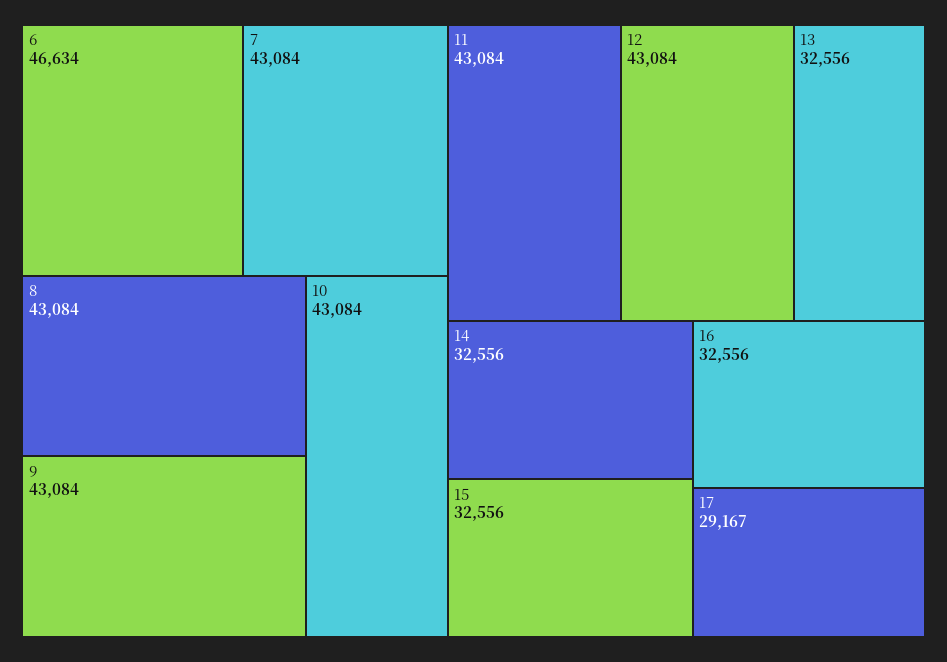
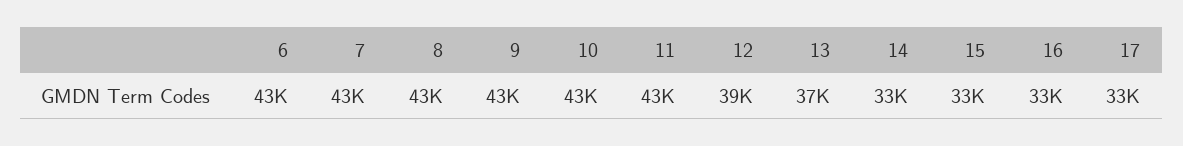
  {
-   "6": 46634,
+   "6": 43000,
    "7": 43084,
    "8": 43084,
    "9": 43084,
    "10": 43084,
    "11": 43084,
-   "12": 43084,
+   "12": 39000,
-   "13": 32556,
+   "13": 37000,
    "14": 32556,
    "15": 32556,
    "16": 32556,
-   "17": 29167
+   "17": 33000
  }

